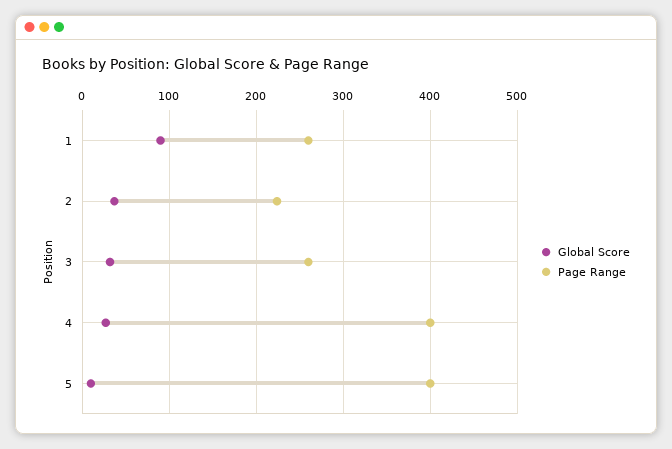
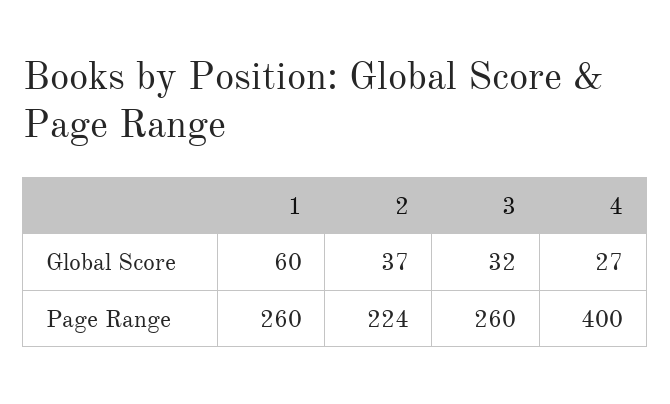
  {
    "Global Score": {
-     "1": 90,
+     "1": 60,
      "2": 37,
      "3": 32,
-     "4": 27,
+     "4": 27
-     "5": 10
    },
    "Page Range": {
      "1": 260,
      "2": 224,
      "3": 260,
-     "4": 400,
+     "4": 400
-     "5": 400
    }
  }

